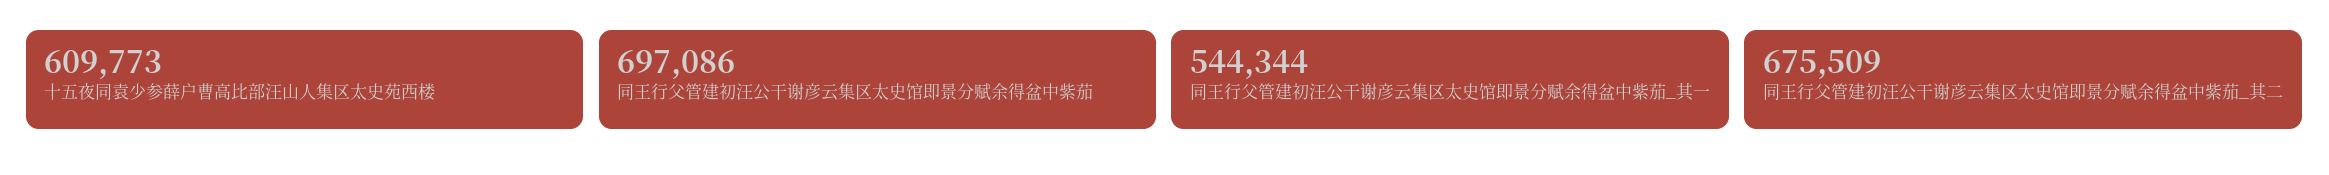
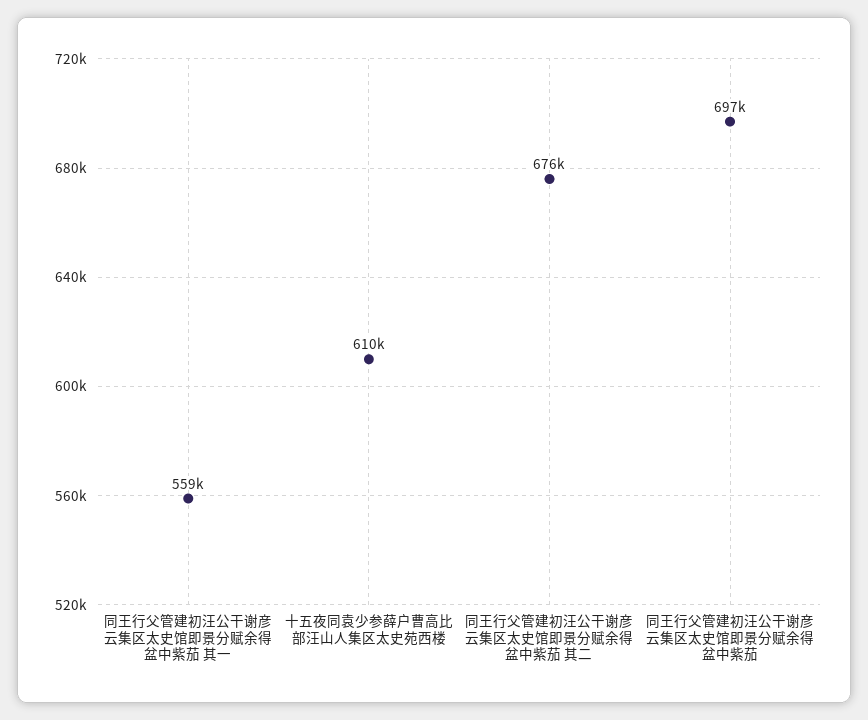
  {
    "十五夜同袁少参薛户曹高比部汪山人集区太史苑西楼": 609773,
    "同王行父管建初汪公干谢彦云集区太史馆即景分赋余得盆中紫茄": 697086,
-   "同王行父管建初汪公干谢彦云集区太史馆即景分赋余得盆中紫茄_其一": 544344,
+   "同王行父管建初汪公干谢彦云集区太史馆即景分赋余得盆中紫茄_其一": 559000,
    "同王行父管建初汪公干谢彦云集区太史馆即景分赋余得盆中紫茄_其二": 675509
  }

